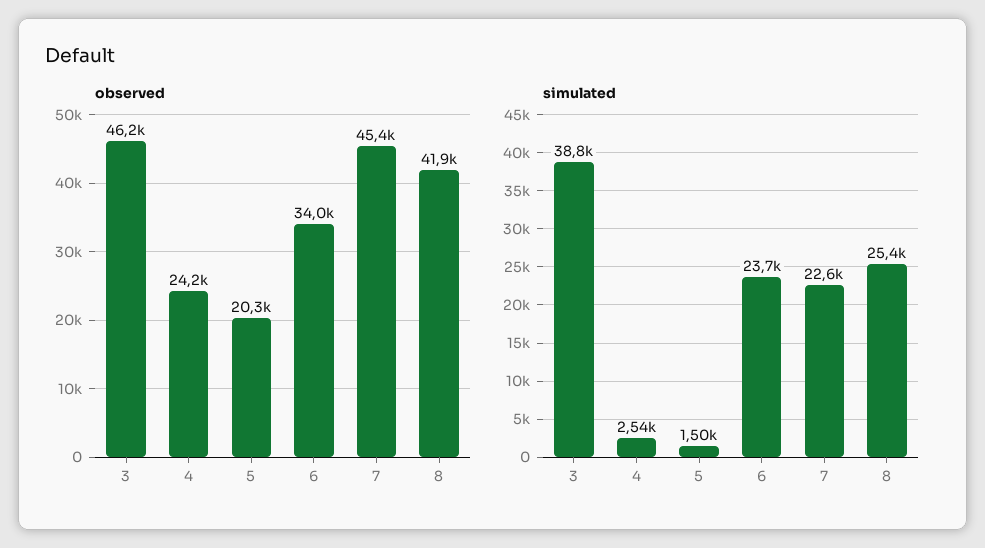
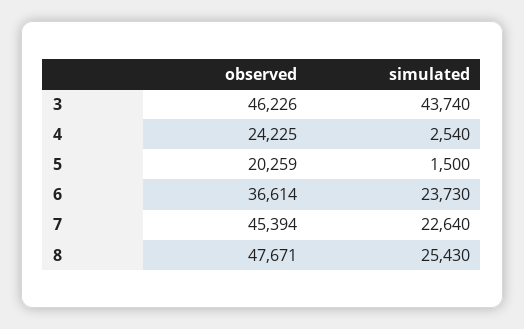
  {
    "observed": {
      "3": 46226,
      "4": 24225,
      "5": 20259,
-     "6": 34000,
+     "6": 36614,
      "7": 45394,
-     "8": 41900
+     "8": 47671
    },
    "simulated": {
-     "3": 38800,
+     "3": 43740,
      "4": 2540,
      "5": 1500,
      "6": 23730,
      "7": 22640,
      "8": 25430
    }
  }

